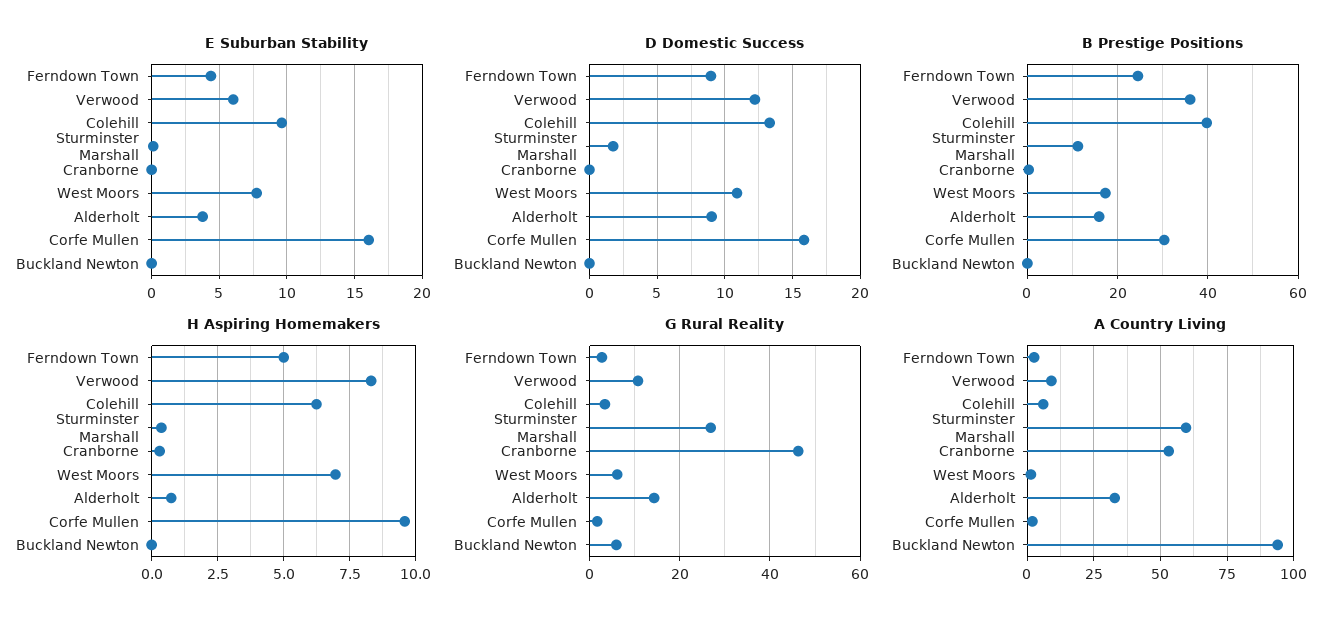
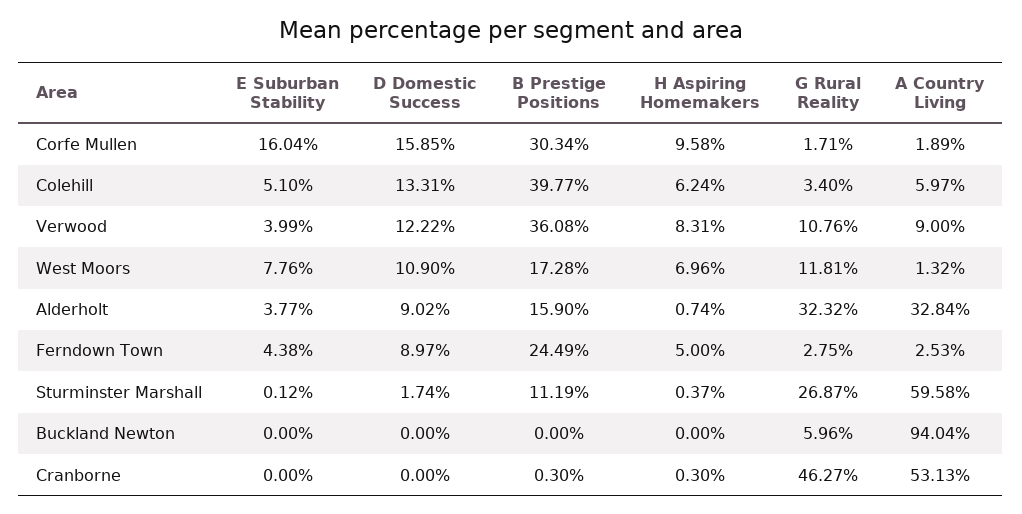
  {
    "E Suburban Stability": {
      "Ferndown Town": 4.38,
-     "Verwood": 6,
+     "Verwood": 3.99,
-     "Colehill": 9.5,
+     "Colehill": 5.1,
      "Sturminster Marshall": 0.12,
      "Cranborne": 0,
      "West Moors": 7.76,
      "Alderholt": 3.77,
      "Corfe Mullen": 16.04,
      "Buckland Newton": 0
    },
    "D Domestic Success": {
      "Ferndown Town": 8.97,
      "Verwood": 12.22,
      "Colehill": 13.31,
      "Sturminster Marshall": 1.74,
      "Cranborne": 0,
      "West Moors": 10.9,
      "Alderholt": 9.02,
      "Corfe Mullen": 15.85,
      "Buckland Newton": 0
    },
    "B Prestige Positions": {
      "Ferndown Town": 24.49,
      "Verwood": 36.08,
      "Colehill": 39.77,
      "Sturminster Marshall": 11.19,
      "Cranborne": 0.3,
      "West Moors": 17.28,
      "Alderholt": 15.9,
      "Corfe Mullen": 30.34,
      "Buckland Newton": 0
    },
    "H Aspiring Homemakers": {
      "Ferndown Town": 5,
      "Verwood": 8.31,
      "Colehill": 6.24,
      "Sturminster Marshall": 0.37,
      "Cranborne": 0.3,
      "West Moors": 6.96,
      "Alderholt": 0.74,
      "Corfe Mullen": 9.58,
      "Buckland Newton": 0
    },
    "G Rural Reality": {
      "Ferndown Town": 2.75,
      "Verwood": 10.76,
      "Colehill": 3.4,
      "Sturminster Marshall": 26.87,
      "Cranborne": 46.27,
-     "West Moors": 6,
+     "West Moors": 11.81,
-     "Alderholt": 14,
+     "Alderholt": 32.32,
      "Corfe Mullen": 1.71,
      "Buckland Newton": 5.96
    },
    "A Country Living": {
      "Ferndown Town": 2.53,
      "Verwood": 9,
      "Colehill": 5.97,
      "Sturminster Marshall": 59.58,
      "Cranborne": 53.13,
      "West Moors": 1.32,
      "Alderholt": 32.84,
      "Corfe Mullen": 1.89,
      "Buckland Newton": 94.04
    }
  }

